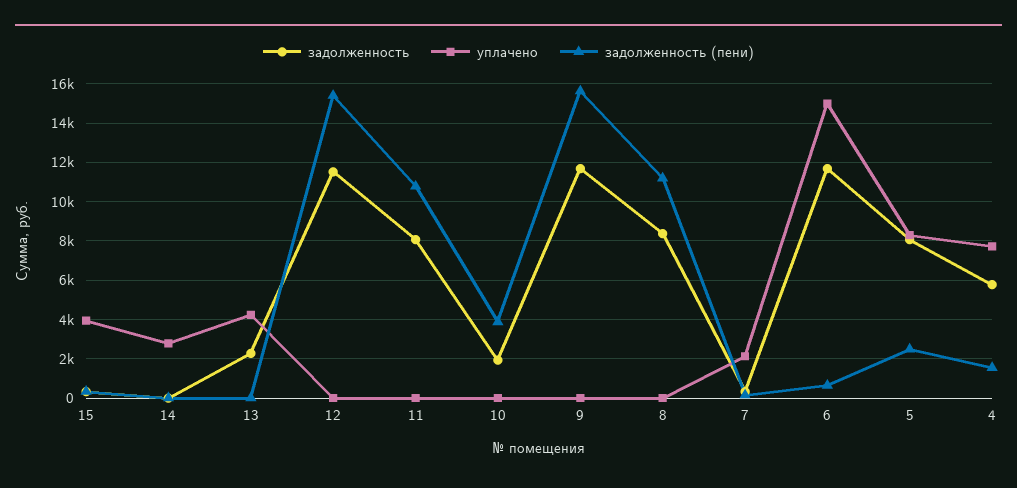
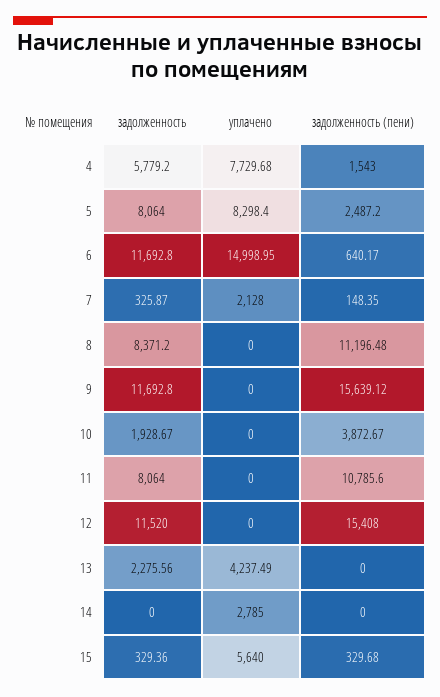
  {
    "задолженность": {
      "15": 329.36,
      "14": 0,
      "13": 2275.56,
      "12": 11520,
      "11": 8064,
      "10": 1928.67,
      "9": 11692.8,
      "8": 8371.2,
      "7": 325.87,
      "6": 11692.8,
      "5": 8064,
      "4": 5779.2
    },
    "уплачено": {
-     "15": 4000,
+     "15": 5640,
      "14": 2785,
      "13": 4237.49,
      "12": 0,
      "11": 0,
      "10": 0,
      "9": 0,
      "8": 0,
      "7": 2128,
      "6": 14998.95,
      "5": 8298.4,
      "4": 7729.68
    },
    "задолженность (пени)": {
      "15": 329.68,
      "14": 0,
      "13": 0,
      "12": 15408,
      "11": 10785.6,
      "10": 3872.67,
      "9": 15639.12,
      "8": 11196.48,
      "7": 148.35,
      "6": 640.17,
      "5": 2487.2,
      "4": 1543
    }
  }

